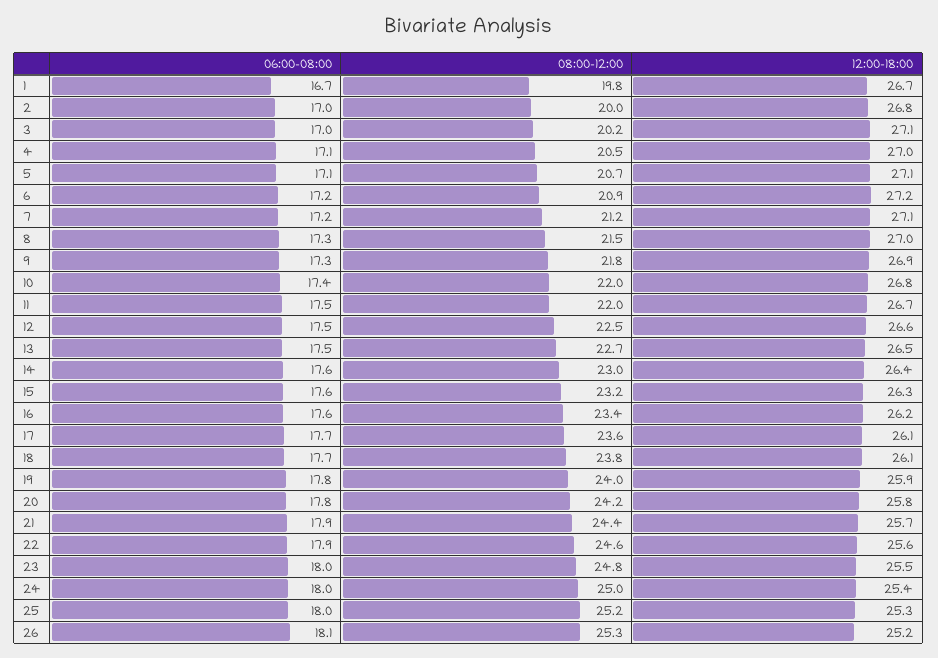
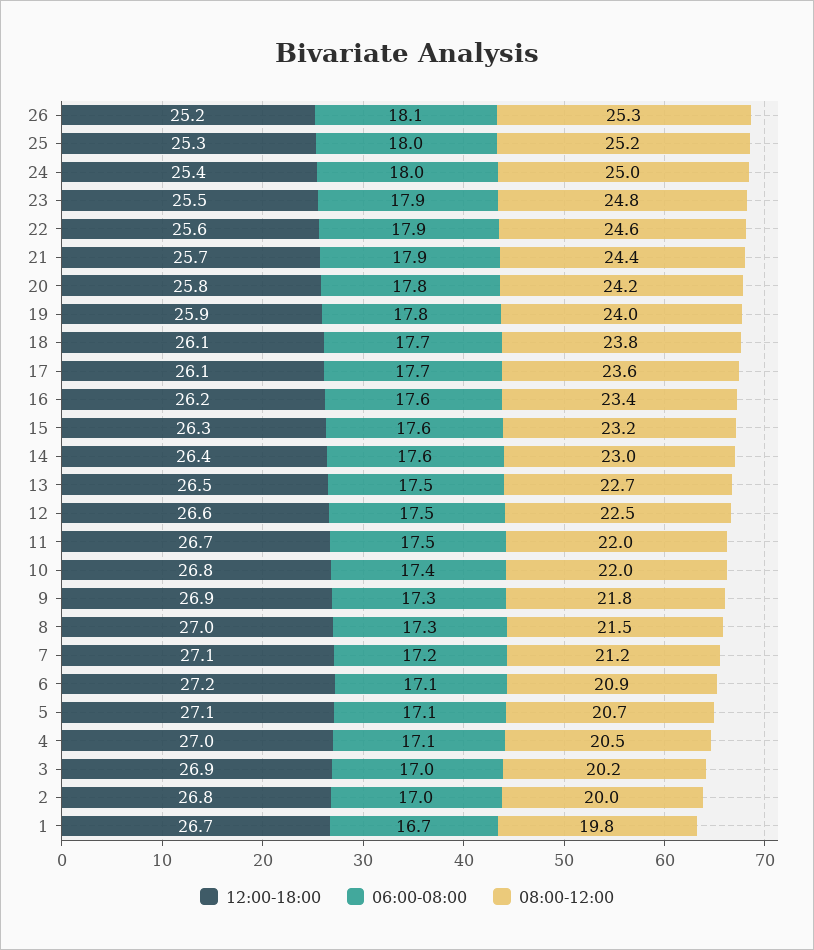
  {
    "06:00-08:00": {
      "1": 16.7,
      "2": 17,
      "3": 17,
      "4": 17.1,
      "5": 17.1,
-     "6": 17.2,
+     "6": 17.1,
      "7": 17.2,
      "8": 17.3,
      "9": 17.3,
      "10": 17.4,
      "11": 17.5,
      "12": 17.5,
      "13": 17.5,
      "14": 17.6,
      "15": 17.6,
      "16": 17.6,
      "17": 17.7,
      "18": 17.7,
      "19": 17.8,
      "20": 17.8,
      "21": 17.9,
      "22": 17.9,
-     "23": 18,
+     "23": 17.9,
      "24": 18,
      "25": 18,
      "26": 18.1
    },
    "08:00-12:00": {
      "1": 19.8,
      "2": 20,
      "3": 20.2,
      "4": 20.5,
      "5": 20.7,
      "6": 20.9,
      "7": 21.2,
      "8": 21.5,
      "9": 21.8,
      "10": 22,
      "11": 22,
      "12": 22.5,
      "13": 22.7,
      "14": 23,
      "15": 23.2,
      "16": 23.4,
      "17": 23.6,
      "18": 23.8,
      "19": 24,
      "20": 24.2,
      "21": 24.4,
      "22": 24.6,
      "23": 24.8,
      "24": 25,
      "25": 25.2,
      "26": 25.3
    },
    "12:00-18:00": {
      "1": 26.7,
      "2": 26.8,
-     "3": 27.1,
+     "3": 26.9,
      "4": 27,
      "5": 27.1,
      "6": 27.2,
      "7": 27.1,
      "8": 27,
      "9": 26.9,
      "10": 26.8,
      "11": 26.7,
      "12": 26.6,
      "13": 26.5,
      "14": 26.4,
      "15": 26.3,
      "16": 26.2,
      "17": 26.1,
      "18": 26.1,
      "19": 25.9,
      "20": 25.8,
      "21": 25.7,
      "22": 25.6,
      "23": 25.5,
      "24": 25.4,
      "25": 25.3,
      "26": 25.2
    }
  }

